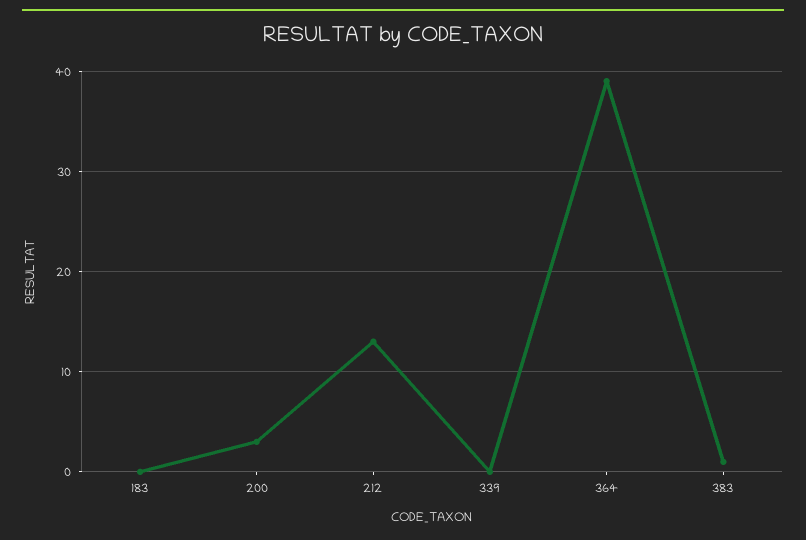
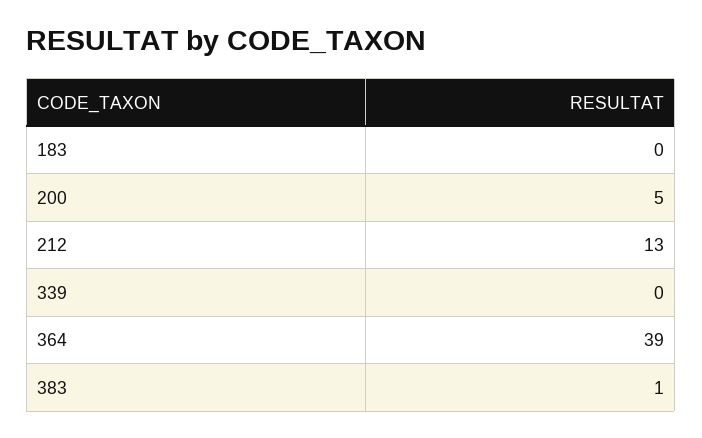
  {
    "183": 0,
-   "200": 3,
+   "200": 5,
    "212": 13,
    "339": 0,
    "364": 39,
    "383": 1
  }

